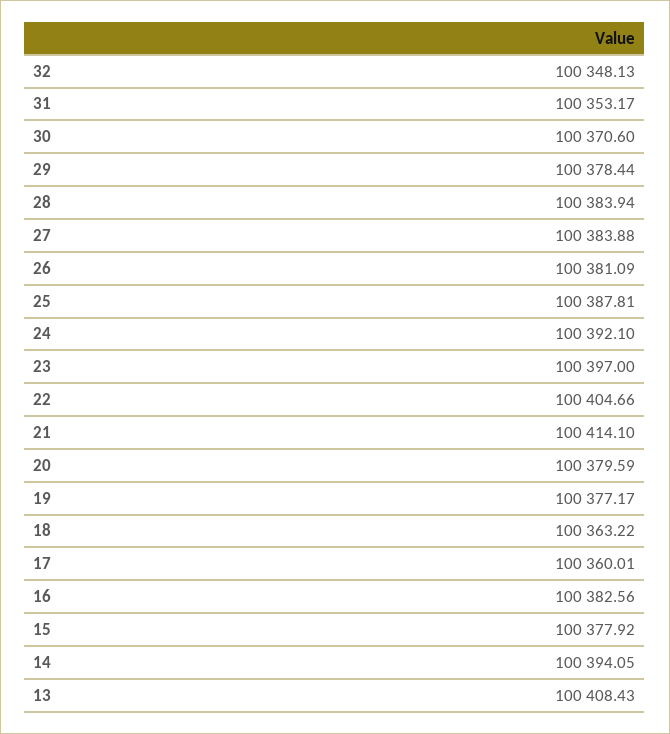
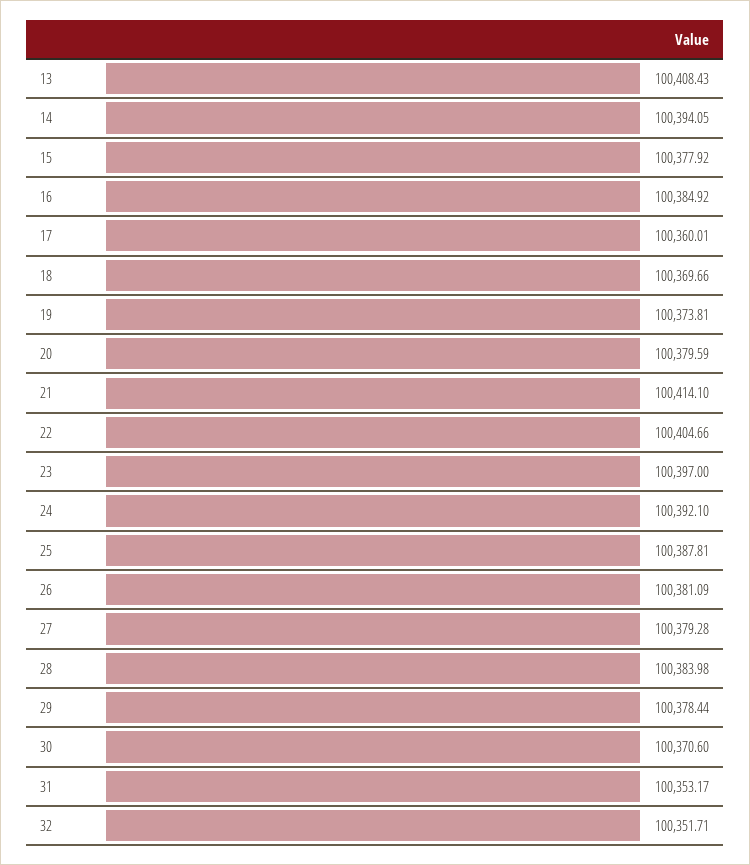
  {
-   "32": 100348.13,
+   "32": 100351.71,
    "31": 100353.17,
    "30": 100370.6,
    "29": 100378.44,
-   "28": 100383.94,
+   "28": 100383.98,
-   "27": 100383.88,
+   "27": 100379.28,
    "26": 100381.09,
    "25": 100387.81,
    "24": 100392.1,
    "23": 100397,
    "22": 100404.66,
    "21": 100414.1,
    "20": 100379.59,
-   "19": 100377.17,
+   "19": 100373.81,
-   "18": 100363.22,
+   "18": 100369.66,
    "17": 100360.01,
-   "16": 100382.56,
+   "16": 100384.92,
    "15": 100377.92,
    "14": 100394.05,
    "13": 100408.43
  }

